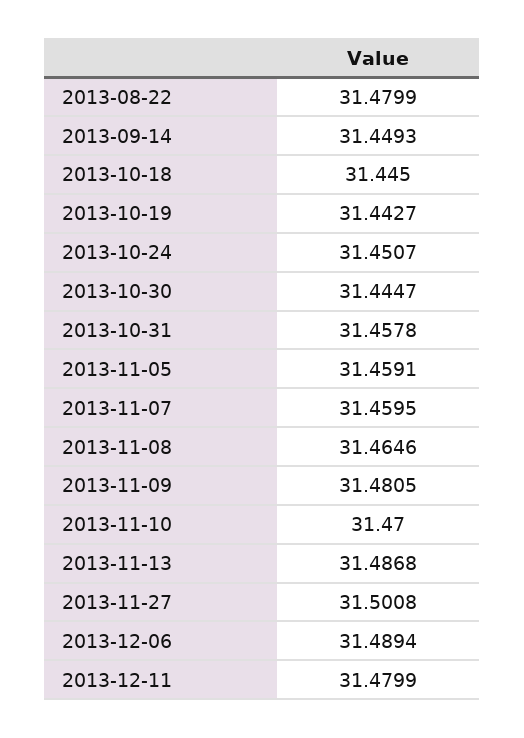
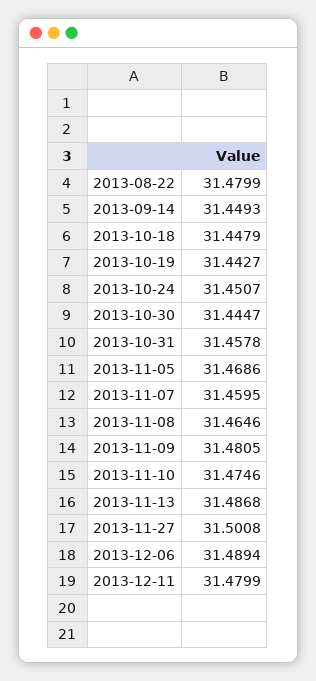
  {
    "2013-08-22": 31.4799,
    "2013-09-14": 31.4493,
-   "2013-10-18": 31.445,
+   "2013-10-18": 31.4479,
    "2013-10-19": 31.4427,
    "2013-10-24": 31.4507,
    "2013-10-30": 31.4447,
    "2013-10-31": 31.4578,
-   "2013-11-05": 31.4591,
+   "2013-11-05": 31.4686,
    "2013-11-07": 31.4595,
    "2013-11-08": 31.4646,
    "2013-11-09": 31.4805,
-   "2013-11-10": 31.47,
+   "2013-11-10": 31.4746,
    "2013-11-13": 31.4868,
    "2013-11-27": 31.5008,
    "2013-12-06": 31.4894,
    "2013-12-11": 31.4799
  }

